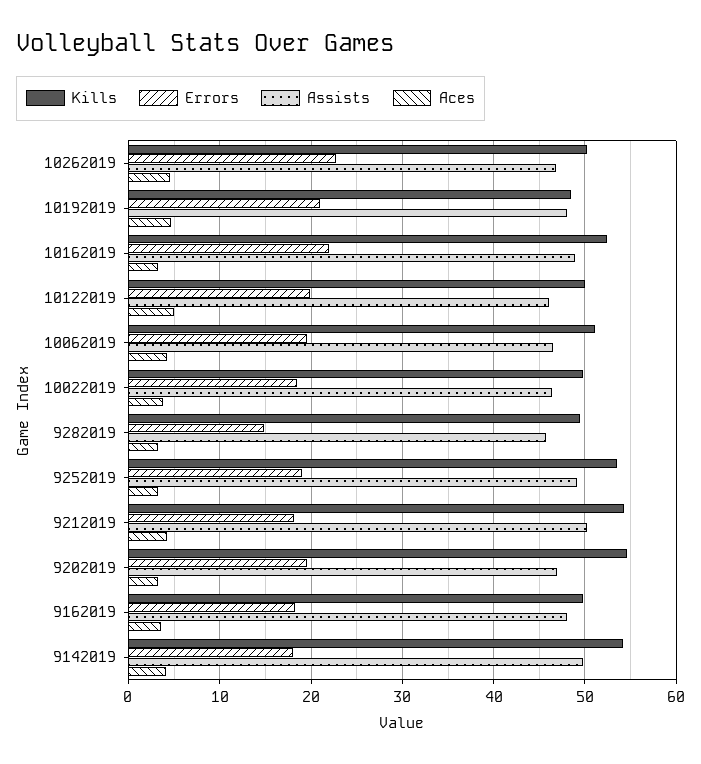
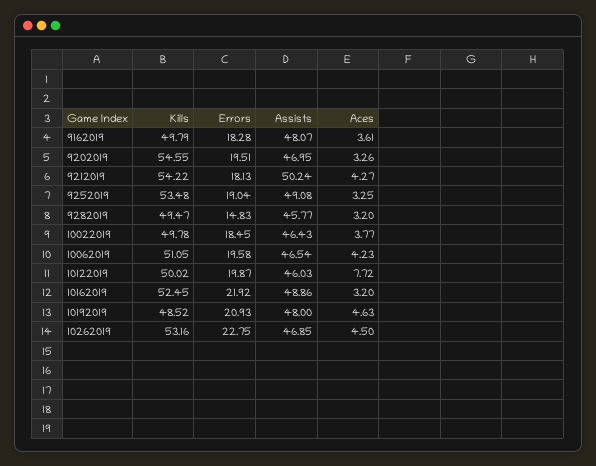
  {
    "Kills": {
-     "10262019": 50,
+     "10262019": 53.16,
      "10192019": 48.52,
      "10162019": 52.45,
      "10122019": 50.02,
      "10062019": 51.05,
      "10022019": 49.78,
      "9282019": 49.47,
      "9252019": 53.48,
      "9212019": 54.22,
      "9202019": 54.55,
-     "9162019": 49.79,
+     "9162019": 49.79
-     "9142019": 54
    },
    "Errors": {
      "10262019": 22.75,
      "10192019": 20.93,
      "10162019": 21.92,
      "10122019": 19.87,
      "10062019": 19.58,
      "10022019": 18.45,
      "9282019": 14.83,
      "9252019": 19.04,
      "9212019": 18.13,
      "9202019": 19.51,
-     "9162019": 18.28,
+     "9162019": 18.28
-     "9142019": 18
    },
    "Assists": {
      "10262019": 46.85,
      "10192019": 48,
      "10162019": 48.86,
      "10122019": 46.03,
      "10062019": 46.54,
      "10022019": 46.43,
      "9282019": 45.77,
      "9252019": 49.08,
      "9212019": 50.24,
      "9202019": 46.95,
-     "9162019": 48.07,
+     "9162019": 48.07
-     "9142019": 50
    },
    "Aces": {
      "10262019": 4.5,
      "10192019": 4.63,
      "10162019": 3.2,
-     "10122019": 5,
+     "10122019": 7.72,
      "10062019": 4.23,
      "10022019": 3.77,
      "9282019": 3.2,
      "9252019": 3.25,
      "9212019": 4.27,
      "9202019": 3.26,
-     "9162019": 3.61,
+     "9162019": 3.61
-     "9142019": 4
    }
  }

